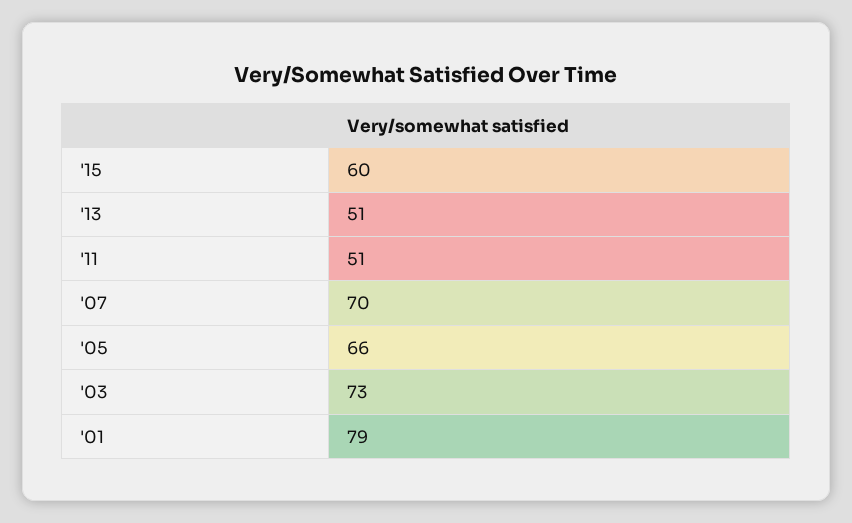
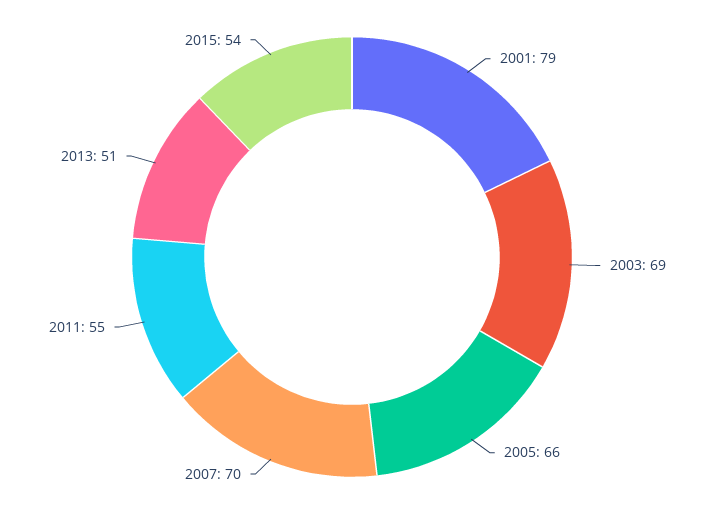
  {
-   "'15": 60,
+   "'15": 54,
    "'13": 51,
-   "'11": 51,
+   "'11": 55,
    "'07": 70,
    "'05": 66,
-   "'03": 73,
+   "'03": 69,
    "'01": 79
  }

